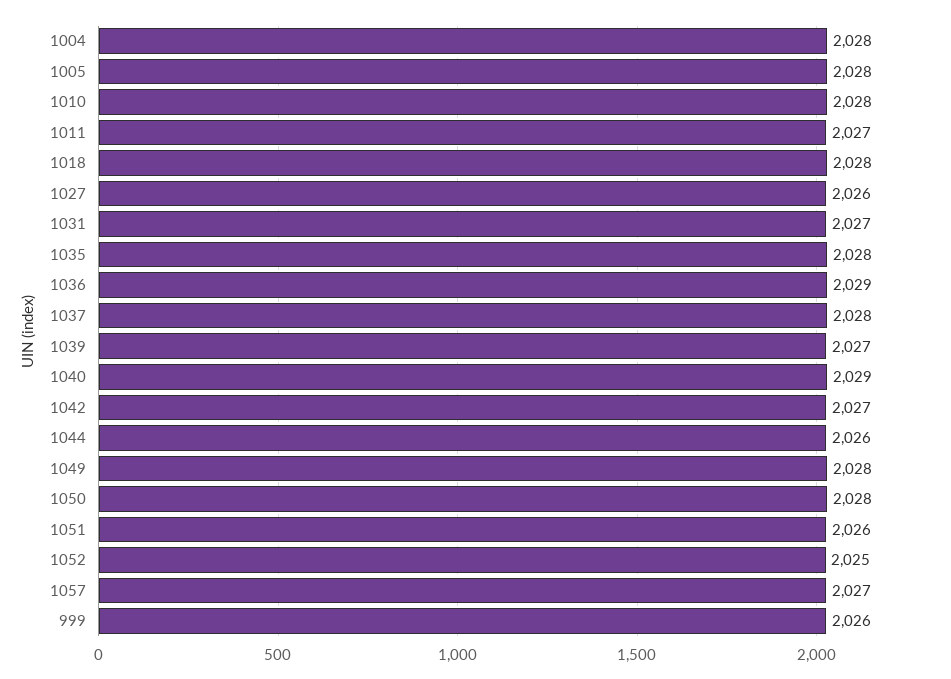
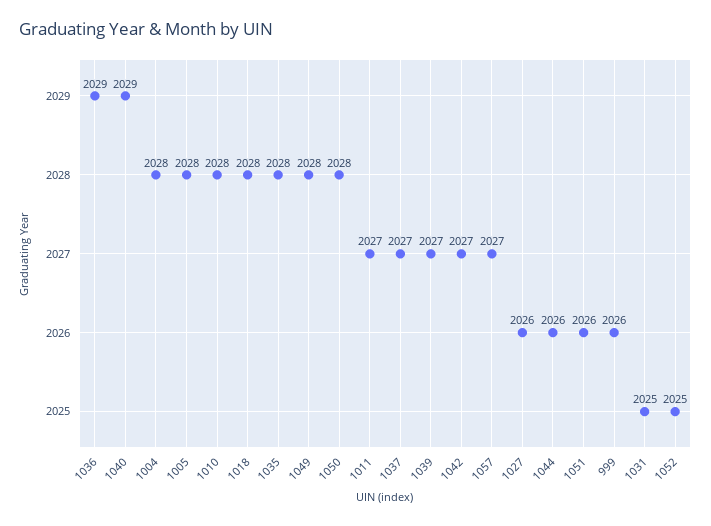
  {
    "1004": 2028,
    "1005": 2028,
    "1010": 2028,
    "1011": 2027,
    "1018": 2028,
    "1027": 2026,
-   "1031": 2027,
+   "1031": 2025,
    "1035": 2028,
    "1036": 2029,
-   "1037": 2028,
+   "1037": 2027,
    "1039": 2027,
    "1040": 2029,
    "1042": 2027,
    "1044": 2026,
    "1049": 2028,
    "1050": 2028,
    "1051": 2026,
    "1052": 2025,
    "1057": 2027,
    "999": 2026
  }

